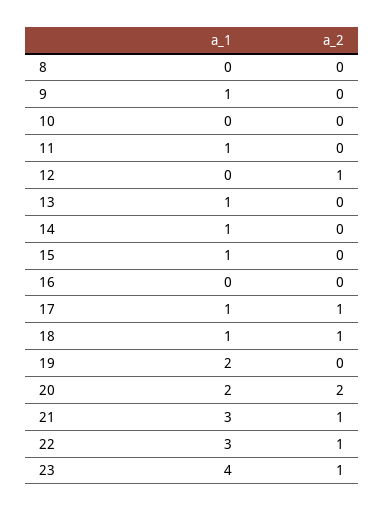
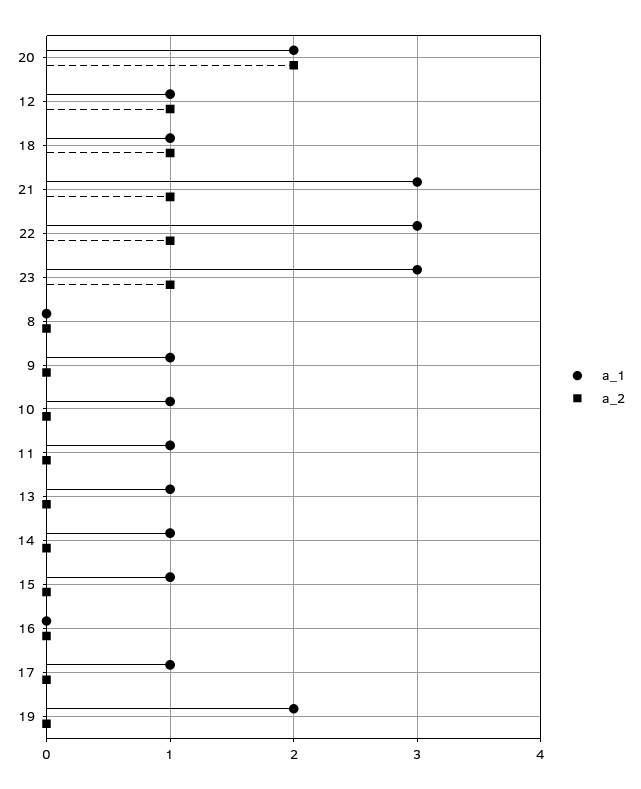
  {
    "a_1": {
      "8": 0,
      "9": 1,
-     "10": 0,
+     "10": 1,
      "11": 1,
-     "12": 0,
+     "12": 1,
      "13": 1,
      "14": 1,
      "15": 1,
      "16": 0,
      "17": 1,
      "18": 1,
      "19": 2,
      "20": 2,
      "21": 3,
      "22": 3,
-     "23": 4
+     "23": 3
    },
    "a_2": {
      "8": 0,
      "9": 0,
      "10": 0,
      "11": 0,
      "12": 1,
      "13": 0,
      "14": 0,
      "15": 0,
      "16": 0,
-     "17": 1,
+     "17": 0,
      "18": 1,
      "19": 0,
      "20": 2,
      "21": 1,
      "22": 1,
      "23": 1
    }
  }

